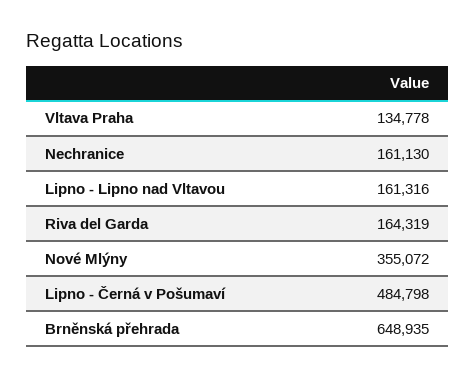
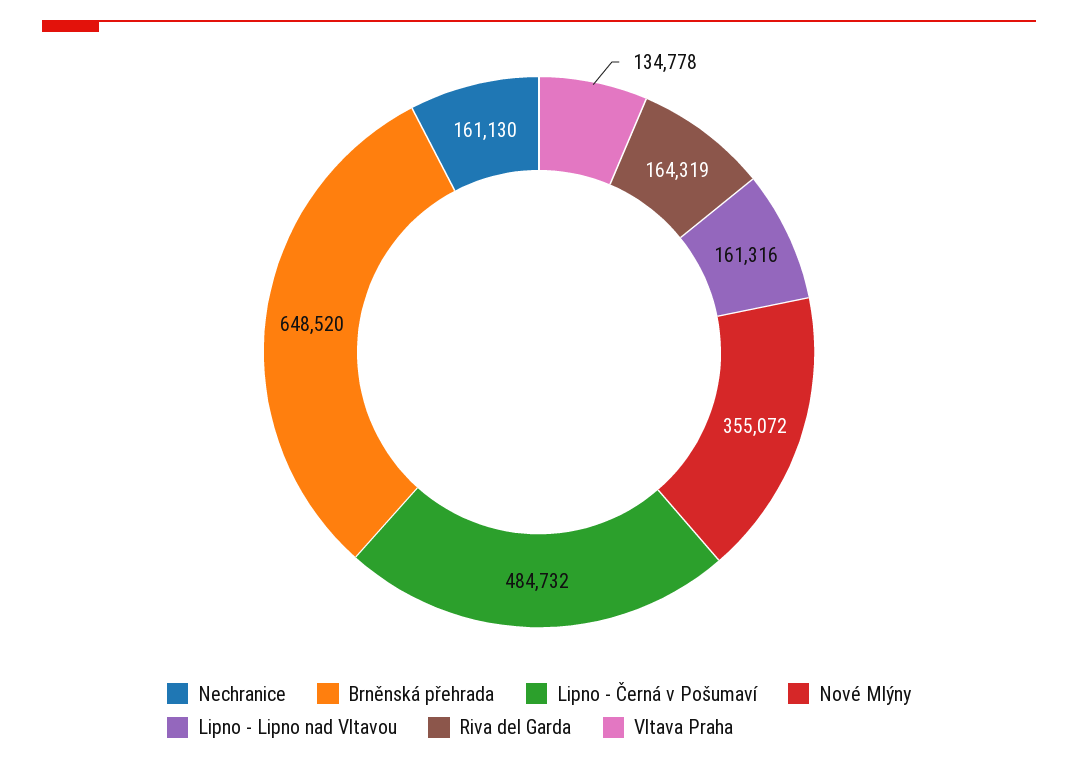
  {
    "Vltava Praha": 134778,
    "Nechranice": 161130,
    "Lipno - Lipno nad Vltavou": 161316,
    "Riva del Garda": 164319,
    "Nové Mlýny": 355072,
-   "Lipno - Černá v Pošumaví": 484798,
+   "Lipno - Černá v Pošumaví": 484732,
-   "Brněnská přehrada": 648935
+   "Brněnská přehrada": 648520
  }

